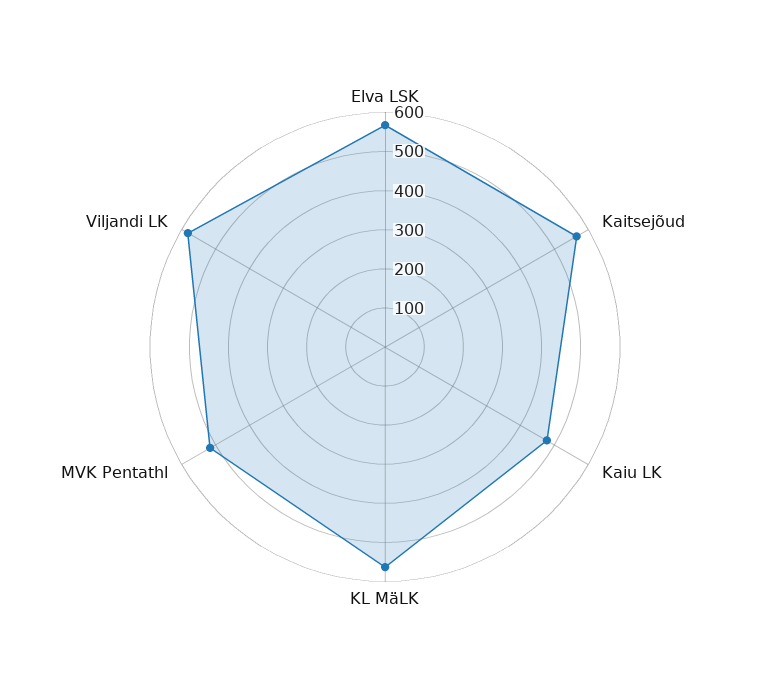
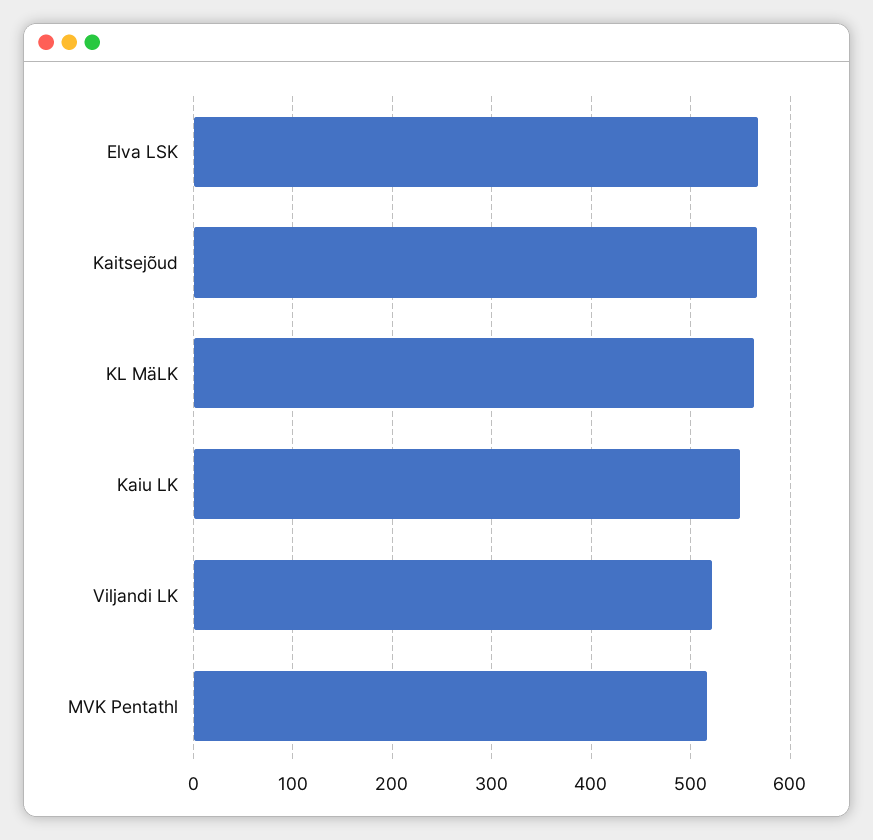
  {
    "Elva LSK": 570,
    "Kaitsejõud": 570,
-   "Kaiu LK": 475,
+   "Kaiu LK": 550,
    "KL MäLK": 560,
    "MVK Pentathl": 520,
-   "Viljandi LK": 575
+   "Viljandi LK": 520
  }

